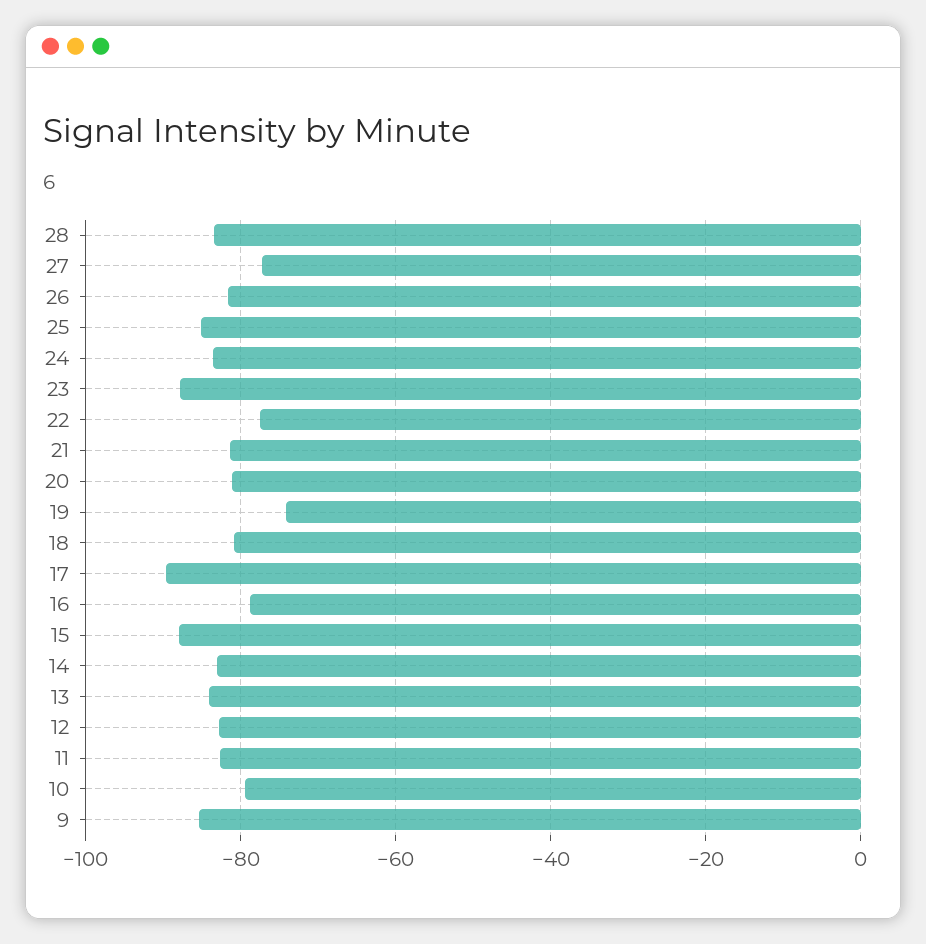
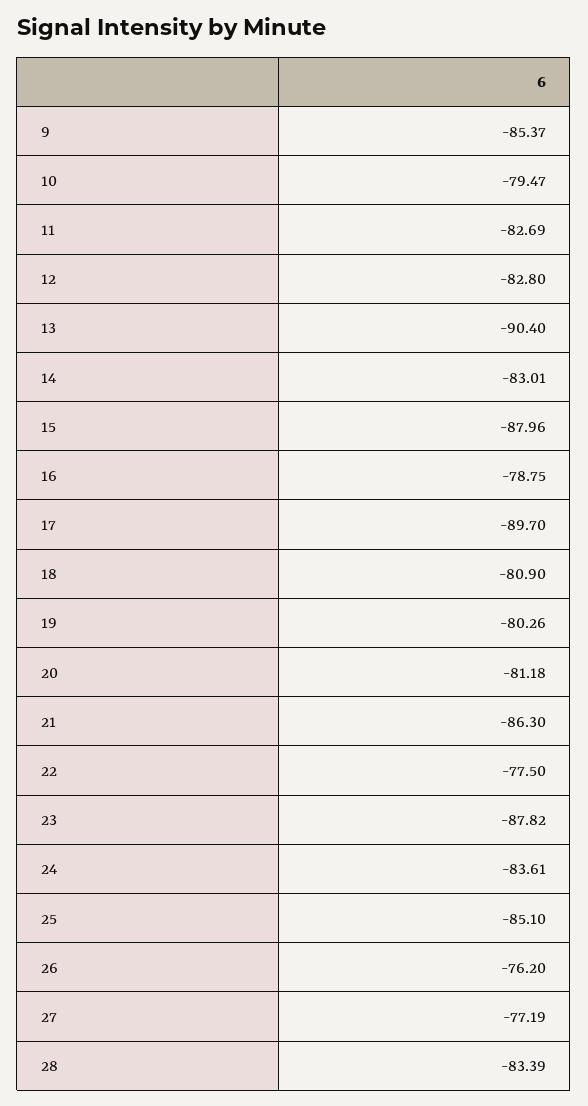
  {
    "28": -83.39,
    "27": -77.19,
-   "26": -82,
+   "26": -76.2,
    "25": -85.1,
    "24": -83.61,
    "23": -87.82,
    "22": -77.5,
-   "21": -82,
+   "21": -86.3,
    "20": -81.18,
-   "19": -74,
+   "19": -80.26,
    "18": -80.9,
    "17": -89.7,
    "16": -78.75,
    "15": -87.96,
    "14": -83.01,
-   "13": -84,
+   "13": -90.4,
    "12": -82.8,
    "11": -82.69,
    "10": -79.47,
    "9": -85.37
  }

